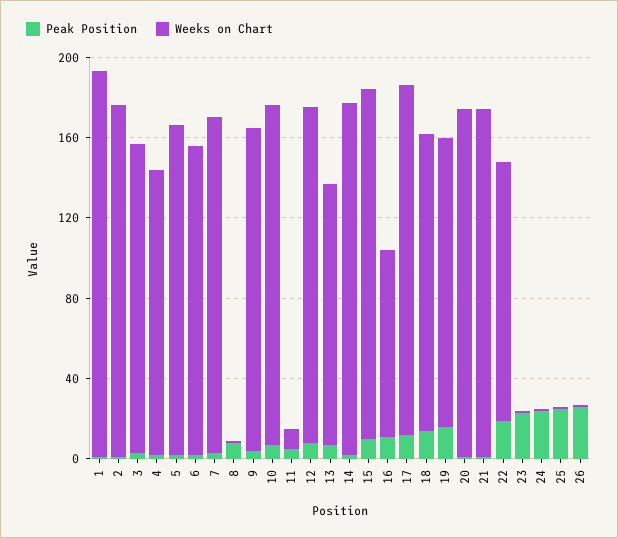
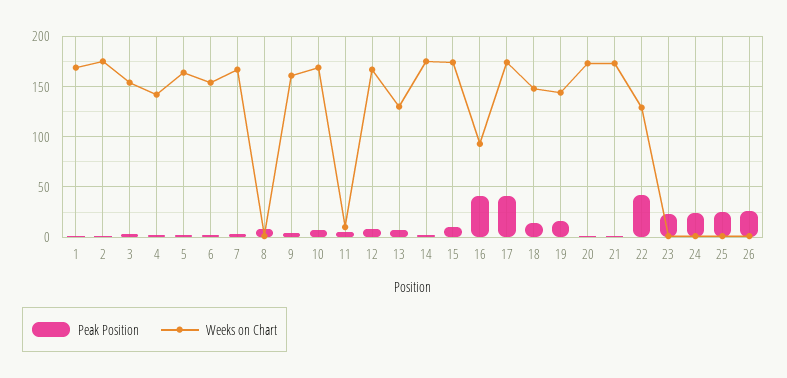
  {
    "Peak Position": {
      "1": 0,
      "2": 0,
      "3": 0,
      "4": 0,
      "5": 0,
      "6": 0,
      "7": 0,
      "8": 10,
      "9": 0,
      "10": 10,
      "11": 10,
      "12": 10,
      "13": 10,
      "14": 0,
      "15": 10,
-     "16": 10,
+     "16": 40,
-     "17": 10,
+     "17": 40,
      "18": 10,
      "19": 20,
      "20": 0,
      "21": 0,
-     "22": 20,
+     "22": 40,
      "23": 20,
      "24": 20,
      "25": 30,
      "26": 30
    },
    "Weeks on Chart": {
-     "1": 190,
+     "1": 170,
      "2": 180,
      "3": 150,
      "4": 140,
      "5": 160,
      "6": 150,
      "7": 170,
      "8": 0,
      "9": 160,
      "10": 170,
      "11": 10,
      "12": 170,
      "13": 130,
      "14": 180,
      "15": 170,
      "16": 90,
      "17": 170,
      "18": 150,
      "19": 140,
      "20": 170,
      "21": 170,
      "22": 130,
      "23": 0,
      "24": 0,
      "25": 0,
      "26": 0
    }
  }

